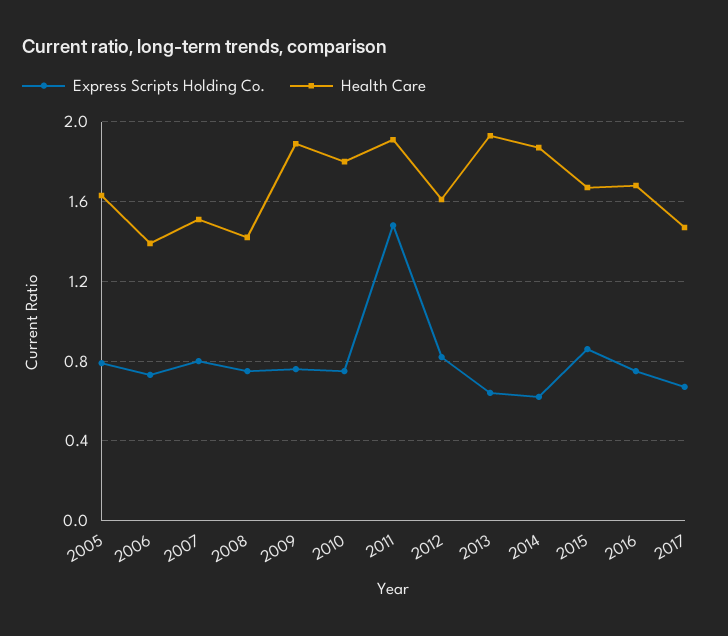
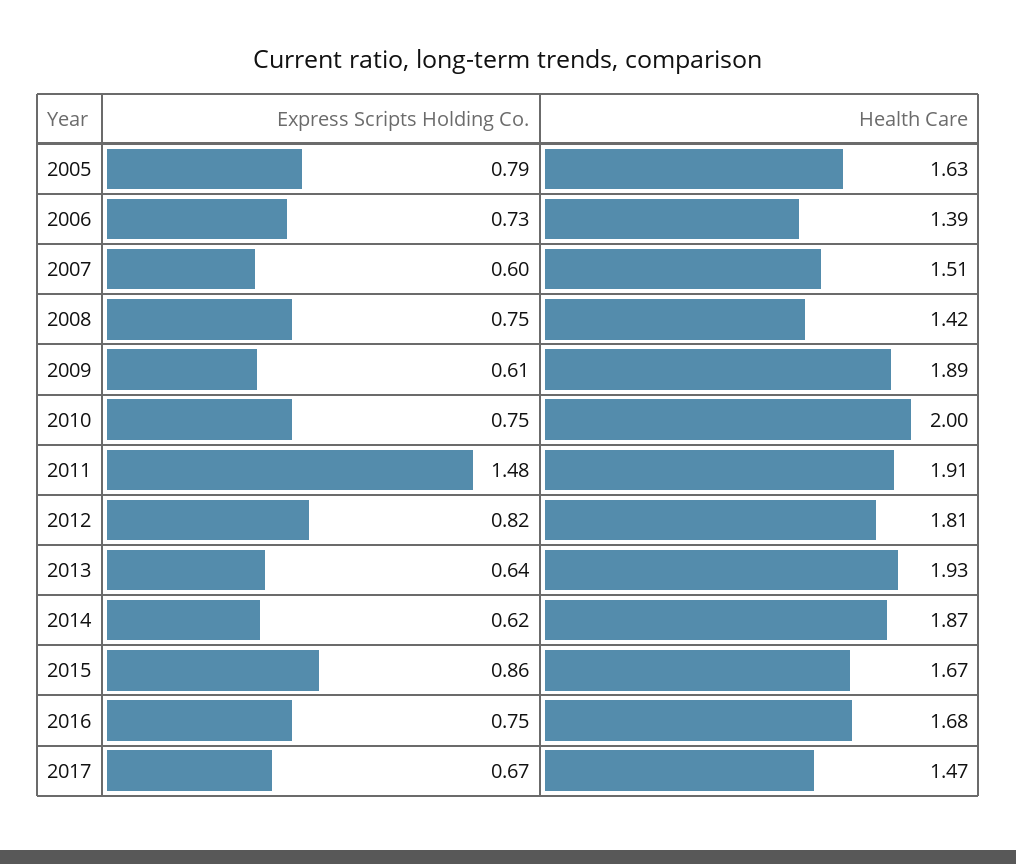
  {
    "Express Scripts Holding Co.": {
      "2005": 0.79,
      "2006": 0.73,
-     "2007": 0.8,
+     "2007": 0.6,
      "2008": 0.75,
-     "2009": 0.75,
+     "2009": 0.61,
      "2010": 0.75,
      "2011": 1.48,
      "2012": 0.82,
      "2013": 0.64,
      "2014": 0.62,
      "2015": 0.86,
      "2016": 0.75,
      "2017": 0.67
    },
    "Health Care": {
      "2005": 1.63,
      "2006": 1.39,
      "2007": 1.51,
      "2008": 1.42,
      "2009": 1.89,
-     "2010": 1.8,
+     "2010": 2,
      "2011": 1.91,
-     "2012": 1.6,
+     "2012": 1.81,
      "2013": 1.93,
      "2014": 1.87,
      "2015": 1.67,
      "2016": 1.68,
      "2017": 1.47
    }
  }

